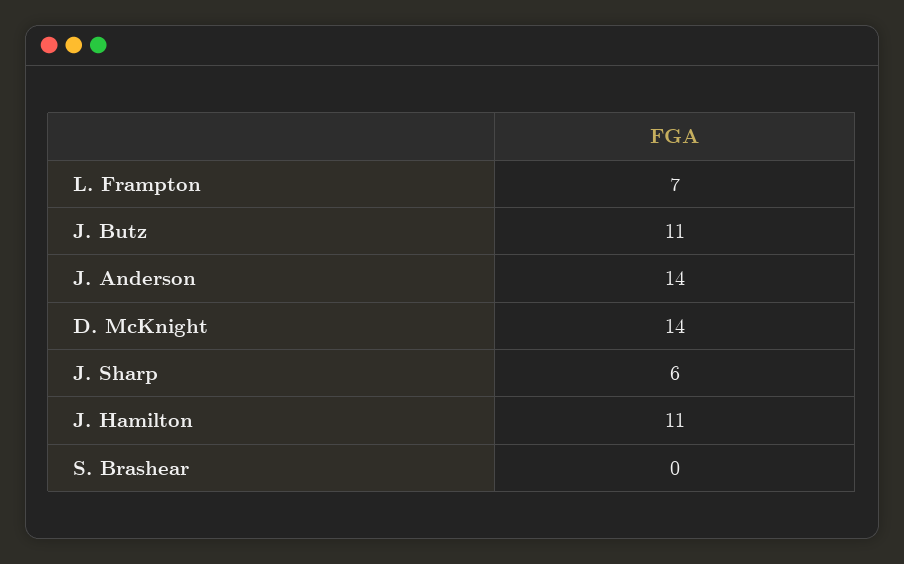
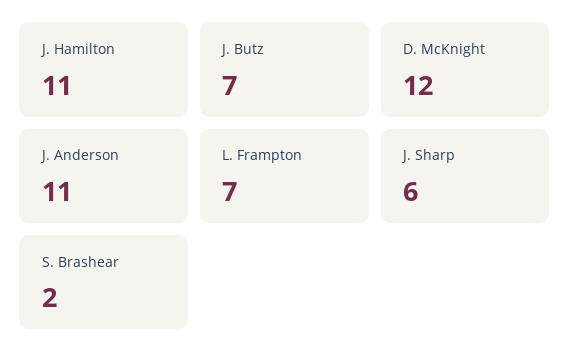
  {
    "L. Frampton": 7,
-   "J. Butz": 11,
+   "J. Butz": 7,
-   "J. Anderson": 14,
+   "J. Anderson": 11,
-   "D. McKnight": 14,
+   "D. McKnight": 12,
    "J. Sharp": 6,
    "J. Hamilton": 11,
-   "S. Brashear": 0
+   "S. Brashear": 2
  }

